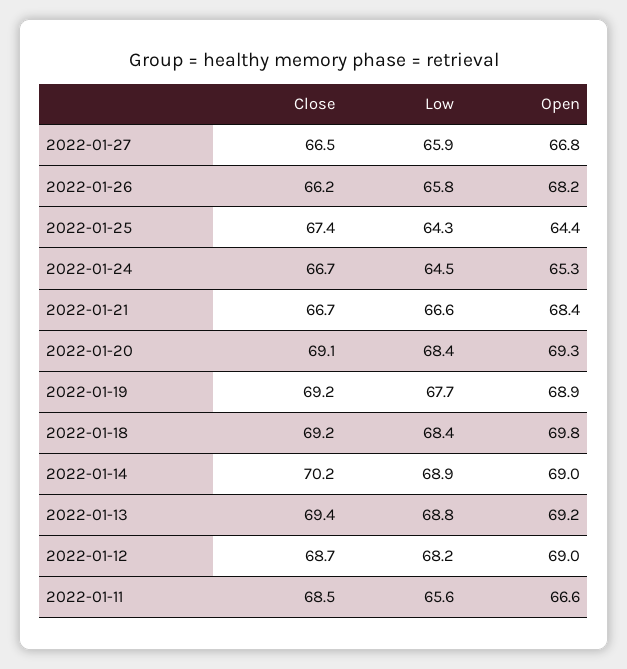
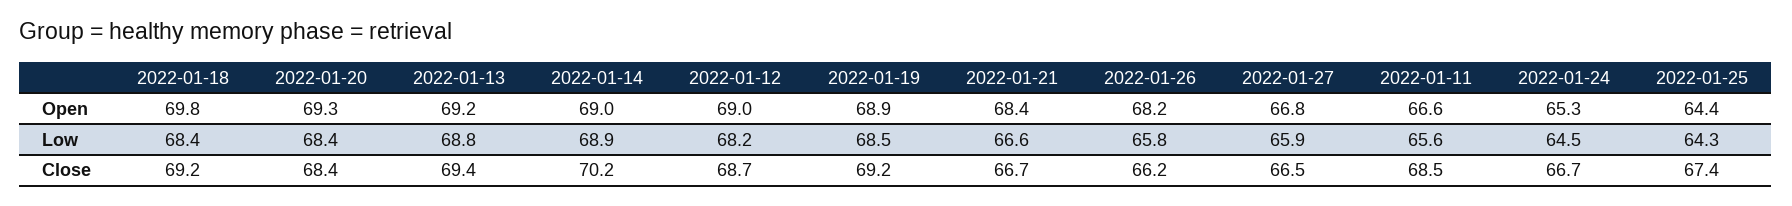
  {
    "Close": {
      "2022-01-27": 66.5,
      "2022-01-26": 66.2,
      "2022-01-25": 67.4,
      "2022-01-24": 66.7,
      "2022-01-21": 66.7,
-     "2022-01-20": 69.1,
+     "2022-01-20": 68.4,
      "2022-01-19": 69.2,
      "2022-01-18": 69.2,
      "2022-01-14": 70.2,
      "2022-01-13": 69.4,
      "2022-01-12": 68.7,
      "2022-01-11": 68.5
    },
    "Low": {
      "2022-01-27": 65.9,
      "2022-01-26": 65.8,
      "2022-01-25": 64.3,
      "2022-01-24": 64.5,
      "2022-01-21": 66.6,
      "2022-01-20": 68.4,
-     "2022-01-19": 67.7,
+     "2022-01-19": 68.5,
      "2022-01-18": 68.4,
      "2022-01-14": 68.9,
      "2022-01-13": 68.8,
      "2022-01-12": 68.2,
      "2022-01-11": 65.6
    },
    "Open": {
      "2022-01-27": 66.8,
      "2022-01-26": 68.2,
      "2022-01-25": 64.4,
      "2022-01-24": 65.3,
      "2022-01-21": 68.4,
      "2022-01-20": 69.3,
      "2022-01-19": 68.9,
      "2022-01-18": 69.8,
      "2022-01-14": 69,
      "2022-01-13": 69.2,
      "2022-01-12": 69,
      "2022-01-11": 66.6
    }
  }

